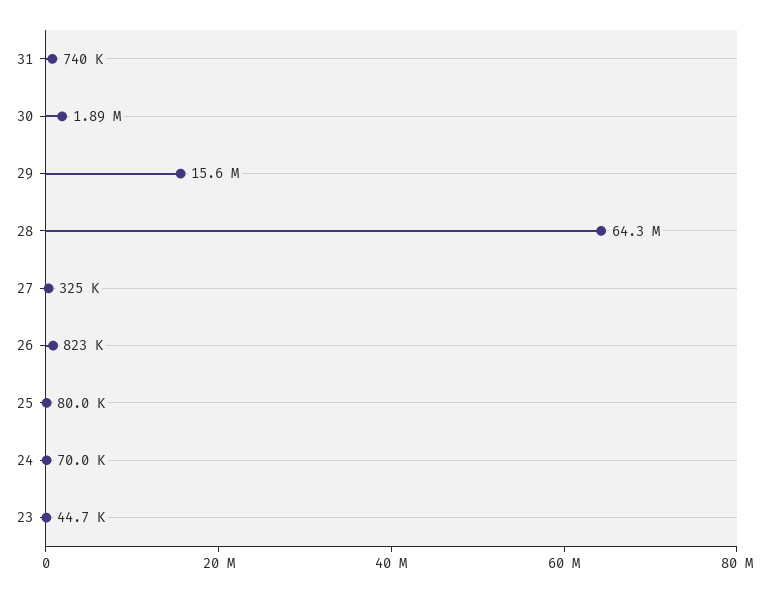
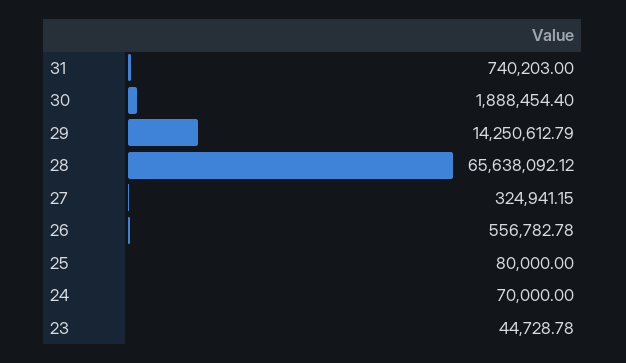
  {
    "31": 740203,
    "30": 1888454.4,
-   "29": 15600000,
+   "29": 14250612.79,
-   "28": 64300000,
+   "28": 65638092.12,
    "27": 324941.15,
-   "26": 823000,
+   "26": 556782.78,
    "25": 80000,
    "24": 70000,
    "23": 44728.78
  }

